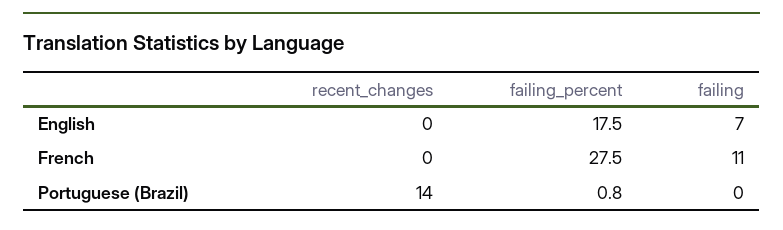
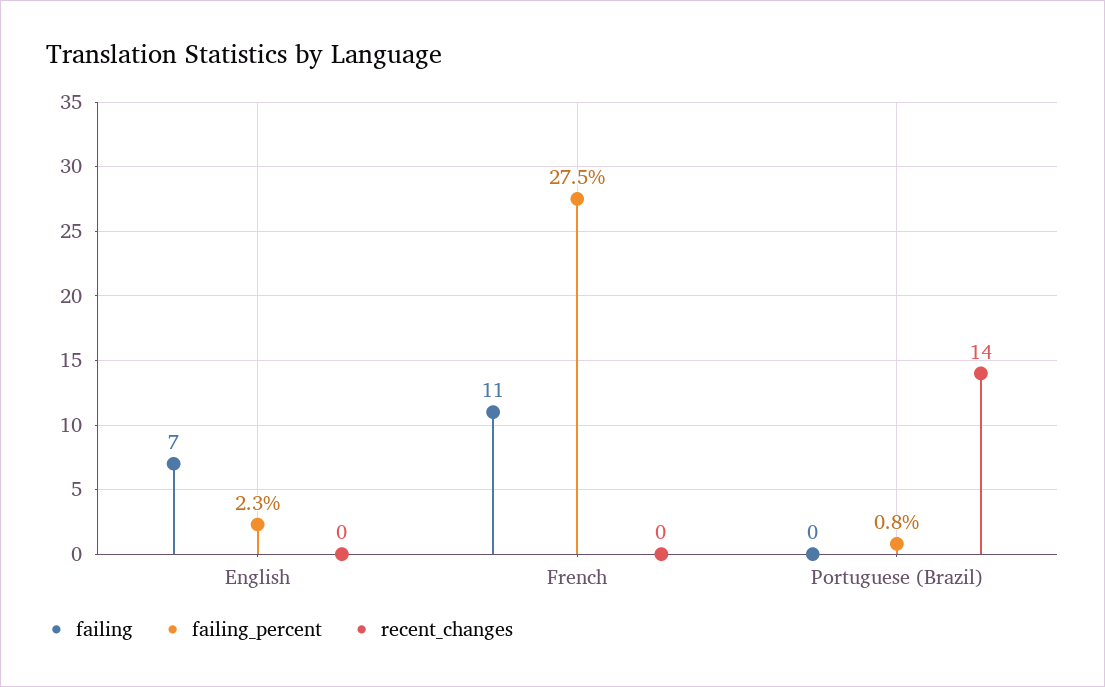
  {
    "recent_changes": {
      "English": 0,
      "French": 0,
      "Portuguese (Brazil)": 14
    },
    "failing_percent": {
-     "English": 17.5,
+     "English": 2.3,
      "French": 27.5,
      "Portuguese (Brazil)": 0.8
    },
    "failing": {
      "English": 7,
      "French": 11,
      "Portuguese (Brazil)": 0
    }
  }

